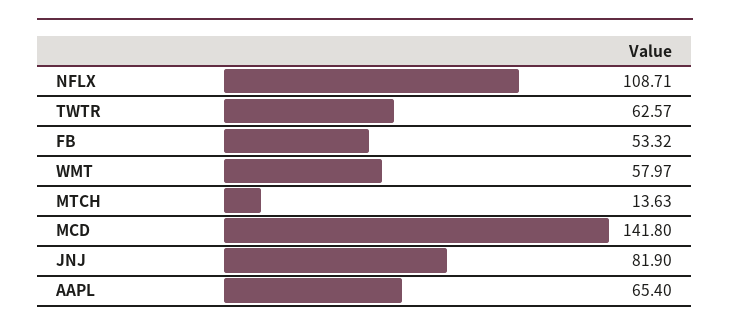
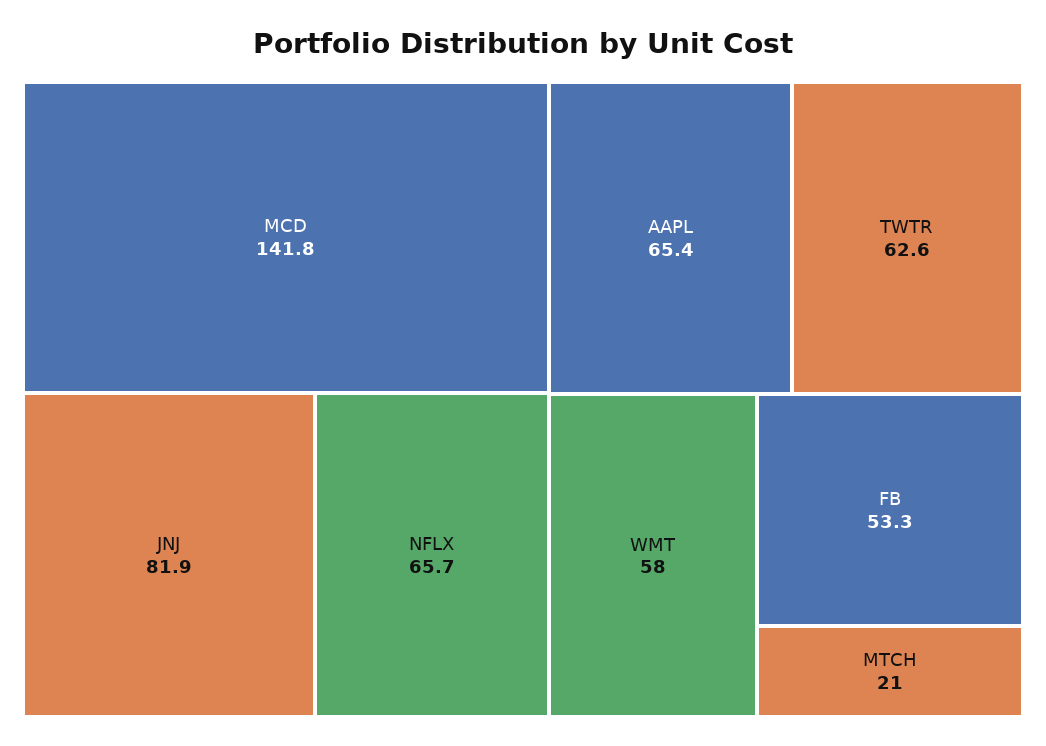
  {
-   "NFLX": 108.71,
+   "NFLX": 65.7,
    "TWTR": 62.57,
    "FB": 53.32,
    "WMT": 57.97,
-   "MTCH": 13.63,
+   "MTCH": 21,
    "MCD": 141.8,
    "JNJ": 81.9,
    "AAPL": 65.4
  }

